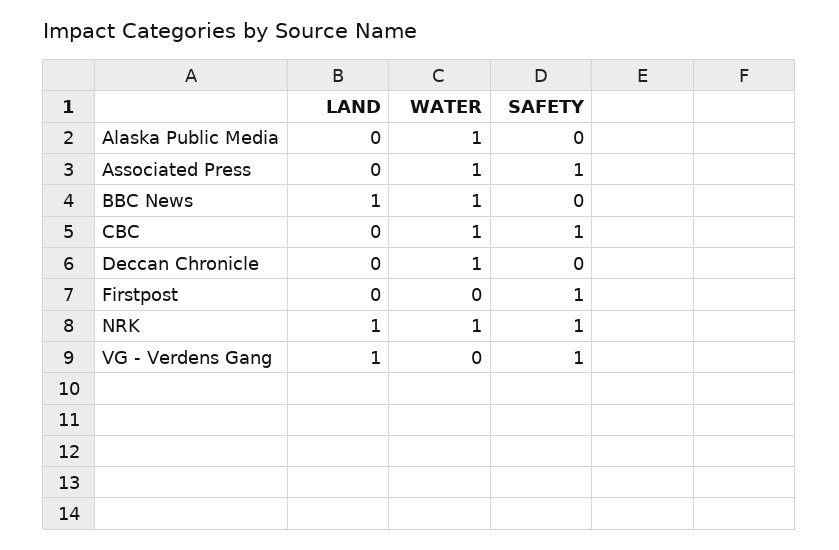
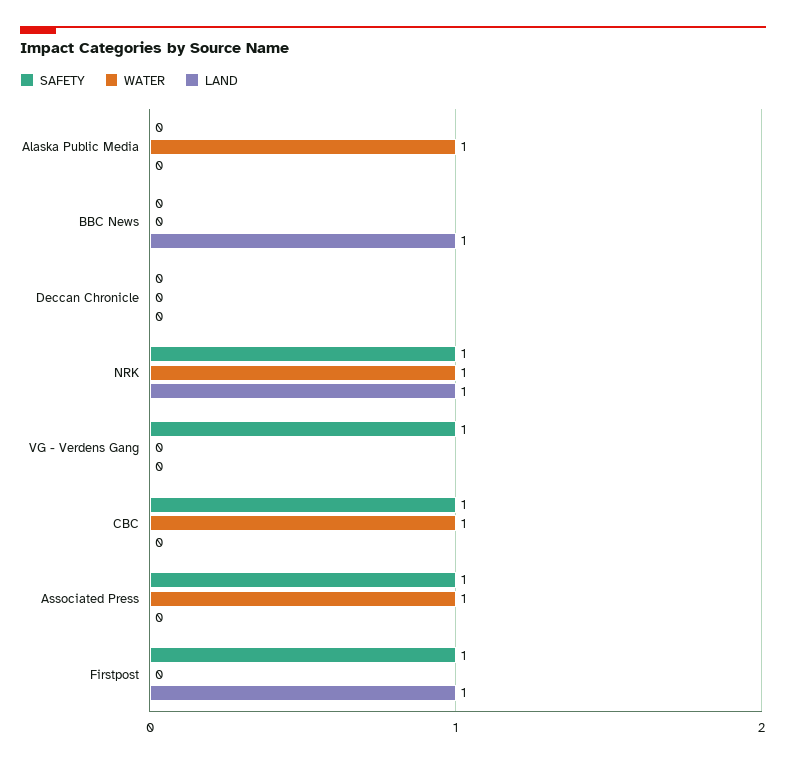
  {
    "LAND": {
      "Alaska Public Media": 0,
      "Associated Press": 0,
      "BBC News": 1,
      "CBC": 0,
      "Deccan Chronicle": 0,
-     "Firstpost": 0,
+     "Firstpost": 1,
      "NRK": 1,
-     "VG - Verdens Gang": 1
+     "VG - Verdens Gang": 0
    },
    "WATER": {
      "Alaska Public Media": 1,
      "Associated Press": 1,
-     "BBC News": 1,
+     "BBC News": 0,
      "CBC": 1,
-     "Deccan Chronicle": 1,
+     "Deccan Chronicle": 0,
      "Firstpost": 0,
      "NRK": 1,
      "VG - Verdens Gang": 0
    },
    "SAFETY": {
      "Alaska Public Media": 0,
      "Associated Press": 1,
      "BBC News": 0,
      "CBC": 1,
      "Deccan Chronicle": 0,
      "Firstpost": 1,
      "NRK": 1,
      "VG - Verdens Gang": 1
    }
  }

